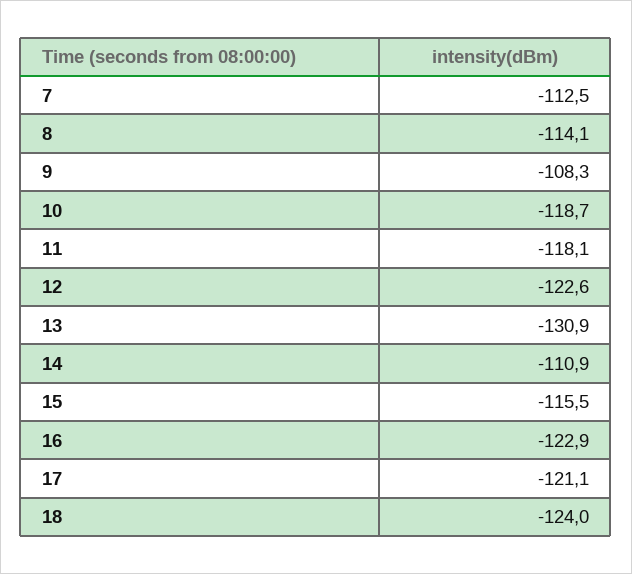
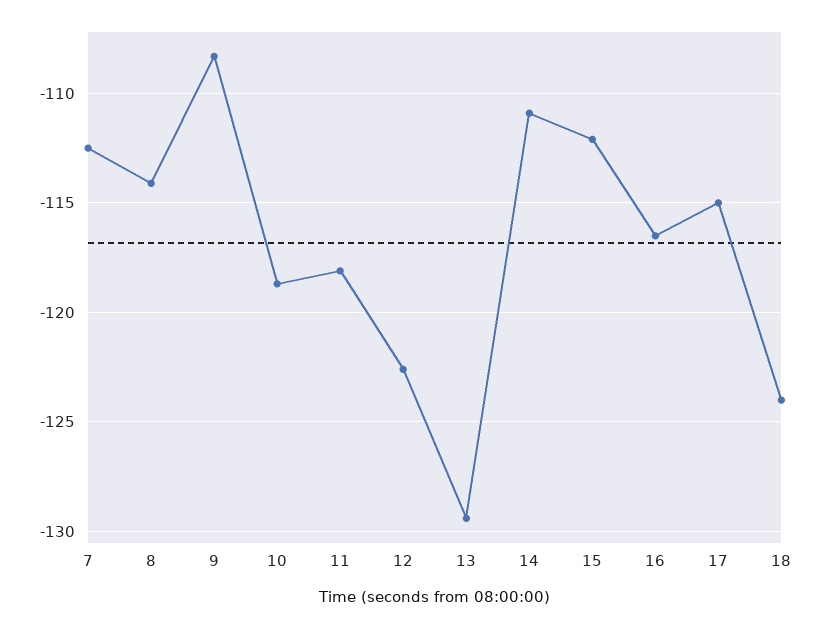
  {
    "7": -112.5,
    "8": -114.1,
    "9": -108.3,
    "10": -118.7,
    "11": -118.1,
    "12": -122.6,
-   "13": -130.9,
+   "13": -129.5,
    "14": -110.9,
-   "15": -115.5,
+   "15": -112,
-   "16": -122.9,
+   "16": -116.5,
-   "17": -121.1,
+   "17": -115,
    "18": -124
  }

